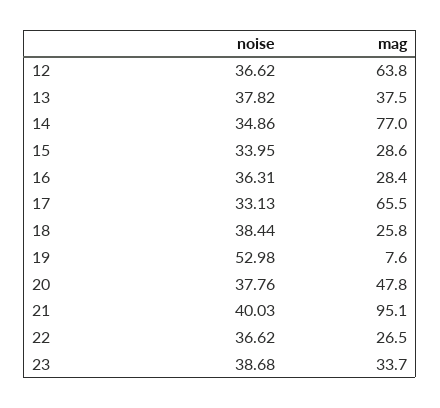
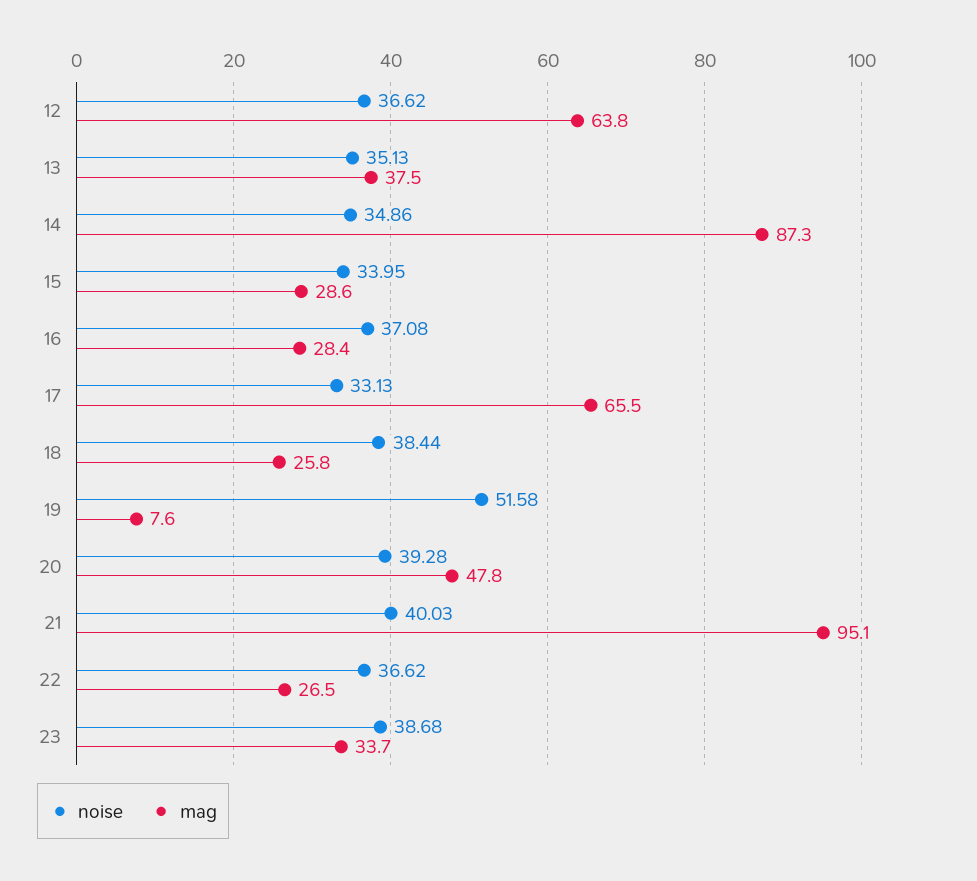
  {
    "noise": {
      "12": 36.62,
-     "13": 37.82,
+     "13": 35.13,
      "14": 34.86,
      "15": 33.95,
-     "16": 36.31,
+     "16": 37.08,
      "17": 33.13,
      "18": 38.44,
-     "19": 52.98,
+     "19": 51.58,
-     "20": 37.76,
+     "20": 39.28,
      "21": 40.03,
      "22": 36.62,
      "23": 38.68
    },
    "mag": {
      "12": 63.8,
      "13": 37.5,
-     "14": 77,
+     "14": 87.3,
      "15": 28.6,
      "16": 28.4,
      "17": 65.5,
      "18": 25.8,
      "19": 7.6,
      "20": 47.8,
      "21": 95.1,
      "22": 26.5,
      "23": 33.7
    }
  }

